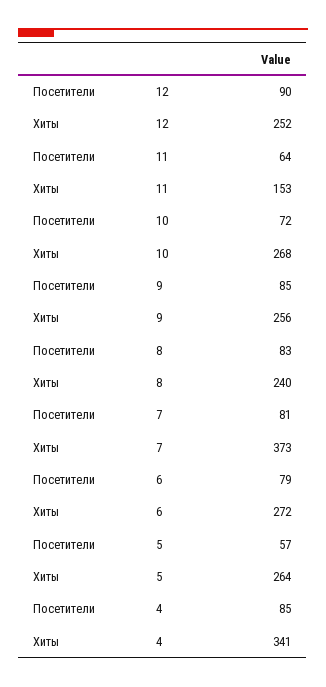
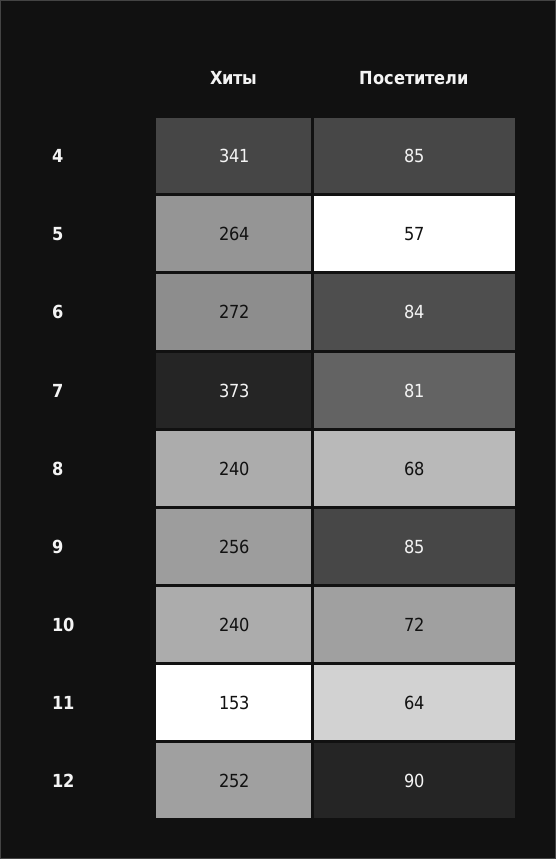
  {
    "Посетители": {
      "12": 90,
      "11": 64,
      "10": 72,
      "9": 85,
-     "8": 83,
+     "8": 68,
      "7": 81,
-     "6": 79,
+     "6": 84,
      "5": 57,
      "4": 85
    },
    "Хиты": {
      "12": 252,
      "11": 153,
-     "10": 268,
+     "10": 240,
      "9": 256,
      "8": 240,
      "7": 373,
      "6": 272,
      "5": 264,
      "4": 341
    }
  }

